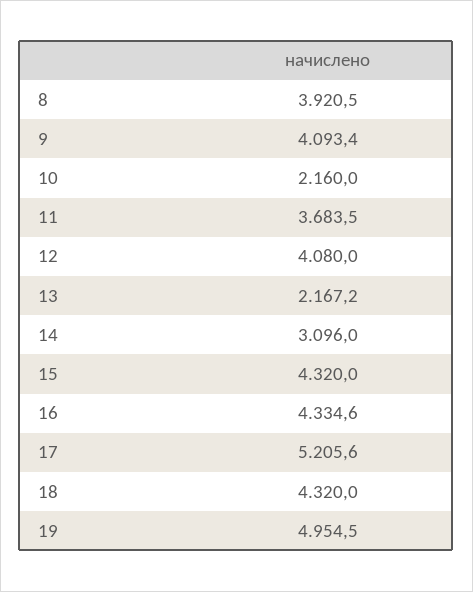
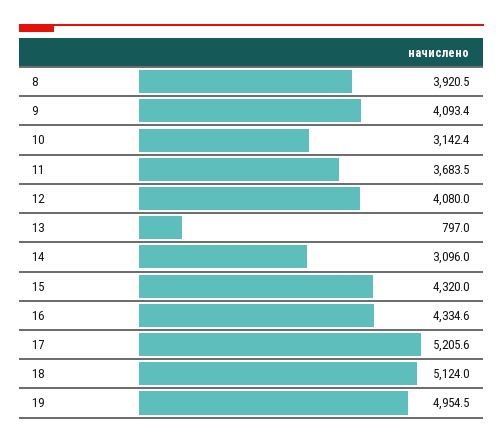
  {
    "8": 3920.5,
    "9": 4093.4,
-   "10": 2160,
+   "10": 3142.4,
    "11": 3683.5,
    "12": 4080,
-   "13": 2167.2,
+   "13": 797,
    "14": 3096,
    "15": 4320,
    "16": 4334.6,
    "17": 5205.6,
-   "18": 4320,
+   "18": 5124,
    "19": 4954.5
  }

